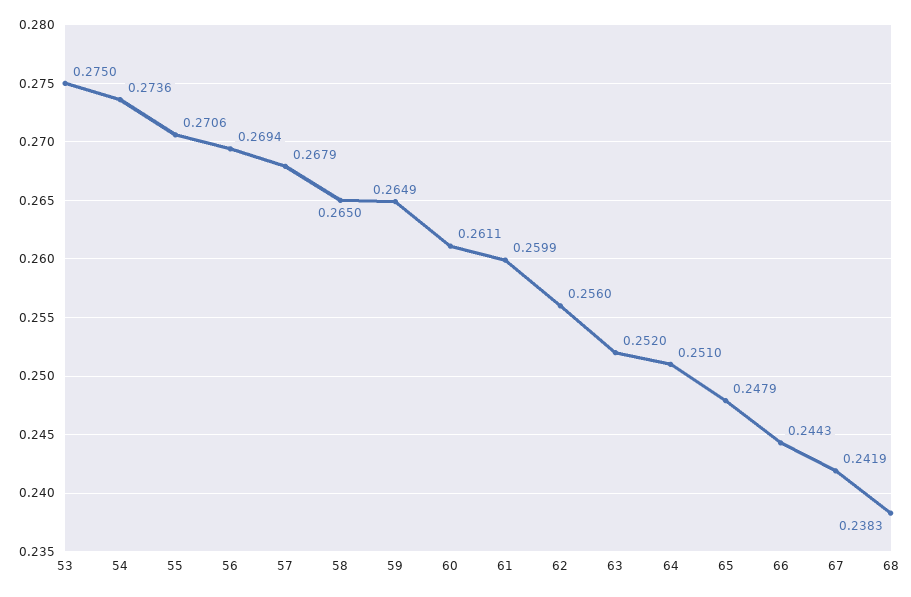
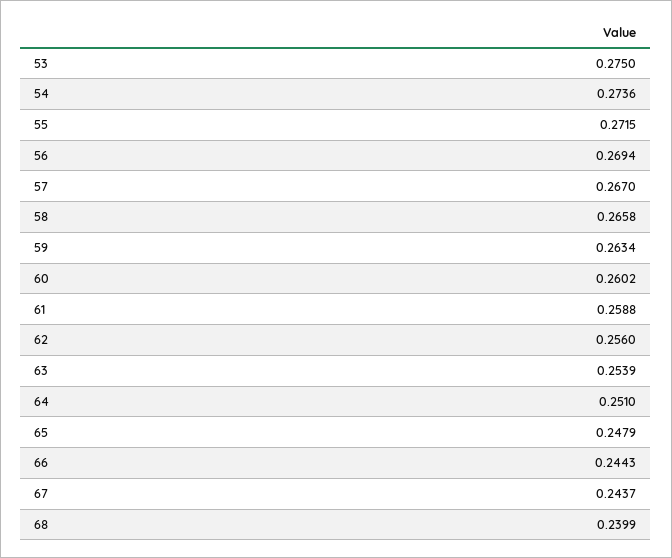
  {
    "53": 0.275,
    "54": 0.2736,
-   "55": 0.2706,
+   "55": 0.2715,
    "56": 0.2694,
-   "57": 0.2679,
+   "57": 0.267,
-   "58": 0.265,
+   "58": 0.2658,
-   "59": 0.2649,
+   "59": 0.2634,
-   "60": 0.2611,
+   "60": 0.2602,
-   "61": 0.2599,
+   "61": 0.2588,
    "62": 0.256,
-   "63": 0.252,
+   "63": 0.2539,
    "64": 0.251,
    "65": 0.2479,
    "66": 0.2443,
-   "67": 0.2419,
+   "67": 0.2437,
-   "68": 0.2383
+   "68": 0.2399
  }

